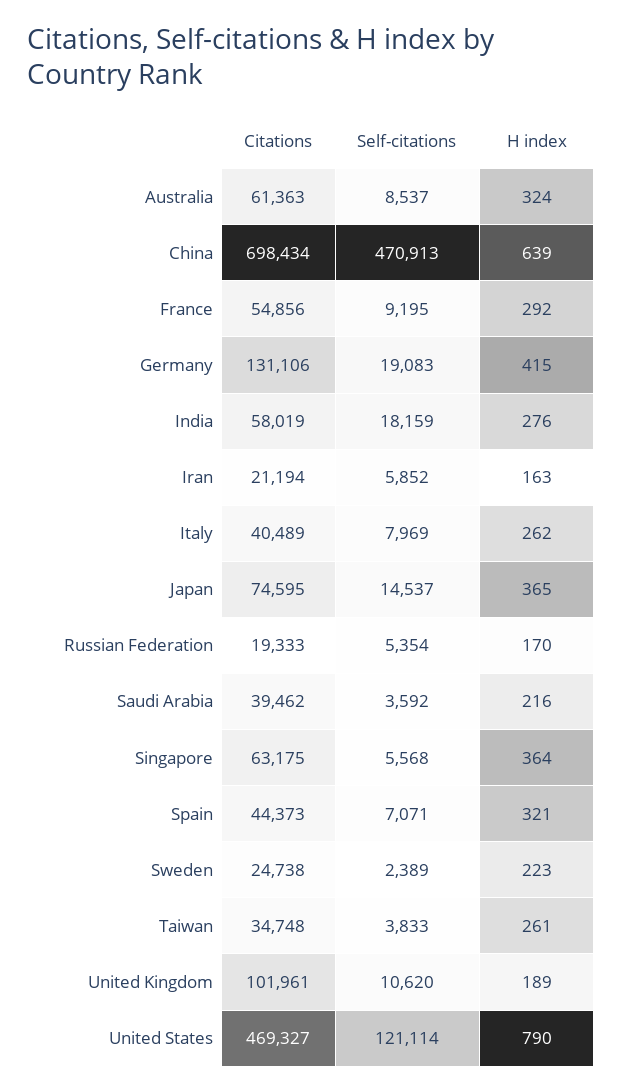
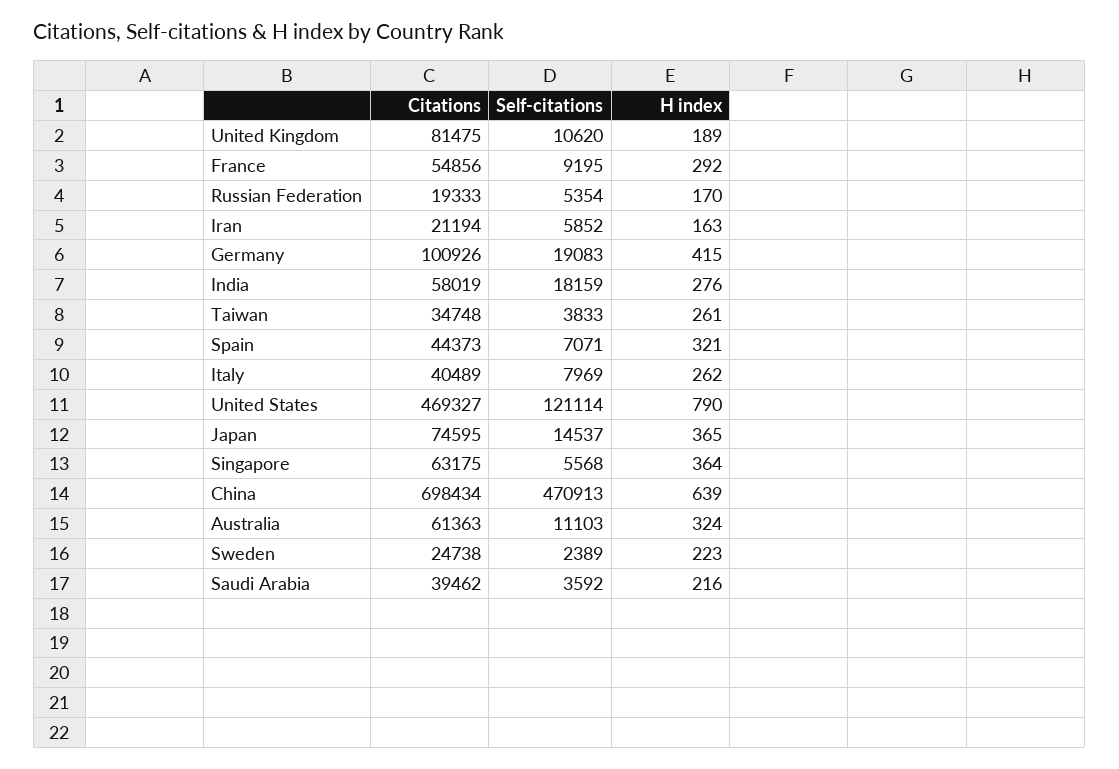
  {
    "Citations": {
      "Australia": 61363,
      "China": 698434,
      "France": 54856,
-     "Germany": 131106,
+     "Germany": 100926,
      "India": 58019,
      "Iran": 21194,
      "Italy": 40489,
      "Japan": 74595,
      "Russian Federation": 19333,
      "Saudi Arabia": 39462,
      "Singapore": 63175,
      "Spain": 44373,
      "Sweden": 24738,
      "Taiwan": 34748,
-     "United Kingdom": 101961,
+     "United Kingdom": 81475,
      "United States": 469327
    },
    "Self-citations": {
-     "Australia": 8537,
+     "Australia": 11103,
      "China": 470913,
      "France": 9195,
      "Germany": 19083,
      "India": 18159,
      "Iran": 5852,
      "Italy": 7969,
      "Japan": 14537,
      "Russian Federation": 5354,
      "Saudi Arabia": 3592,
      "Singapore": 5568,
      "Spain": 7071,
      "Sweden": 2389,
      "Taiwan": 3833,
      "United Kingdom": 10620,
      "United States": 121114
    },
    "H index": {
      "Australia": 324,
      "China": 639,
      "France": 292,
      "Germany": 415,
      "India": 276,
      "Iran": 163,
      "Italy": 262,
      "Japan": 365,
      "Russian Federation": 170,
      "Saudi Arabia": 216,
      "Singapore": 364,
      "Spain": 321,
      "Sweden": 223,
      "Taiwan": 261,
      "United Kingdom": 189,
      "United States": 790
    }
  }

